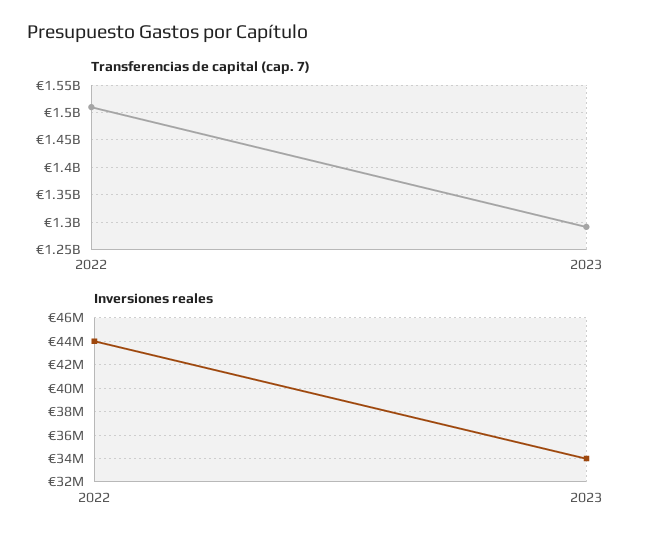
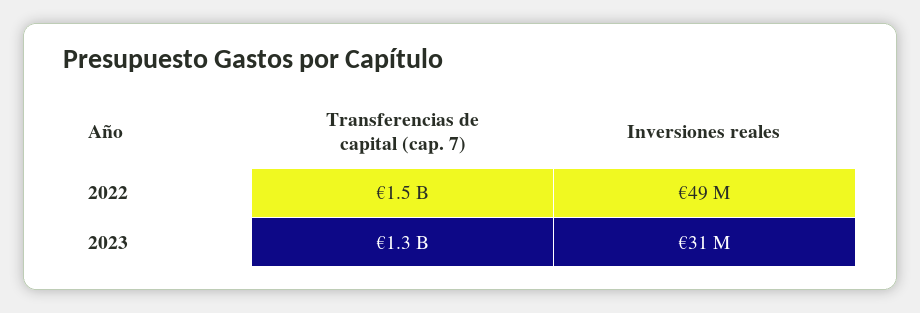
  {
    "Transferencias de capital (cap. 7)": {
      "2022": 1500000000,
      "2023": 1300000000
    },
    "Inversiones reales": {
-     "2022": 44000000,
+     "2022": 49000000,
-     "2023": 34000000
+     "2023": 31000000
    }
  }

